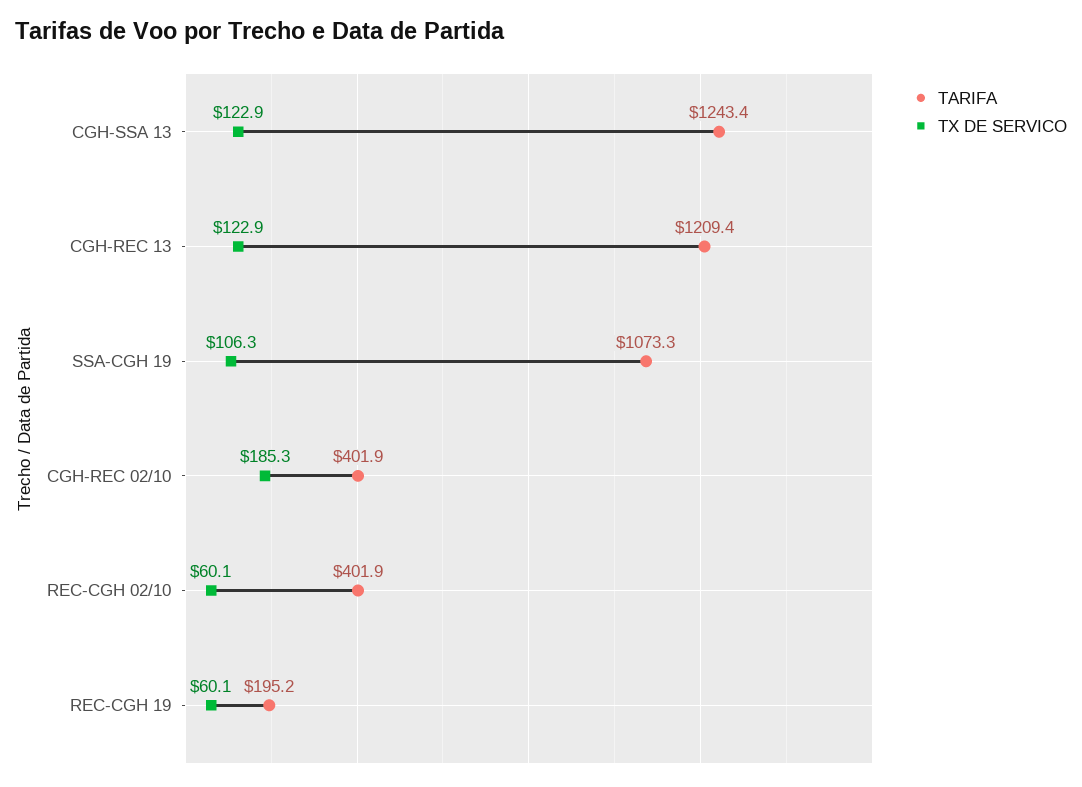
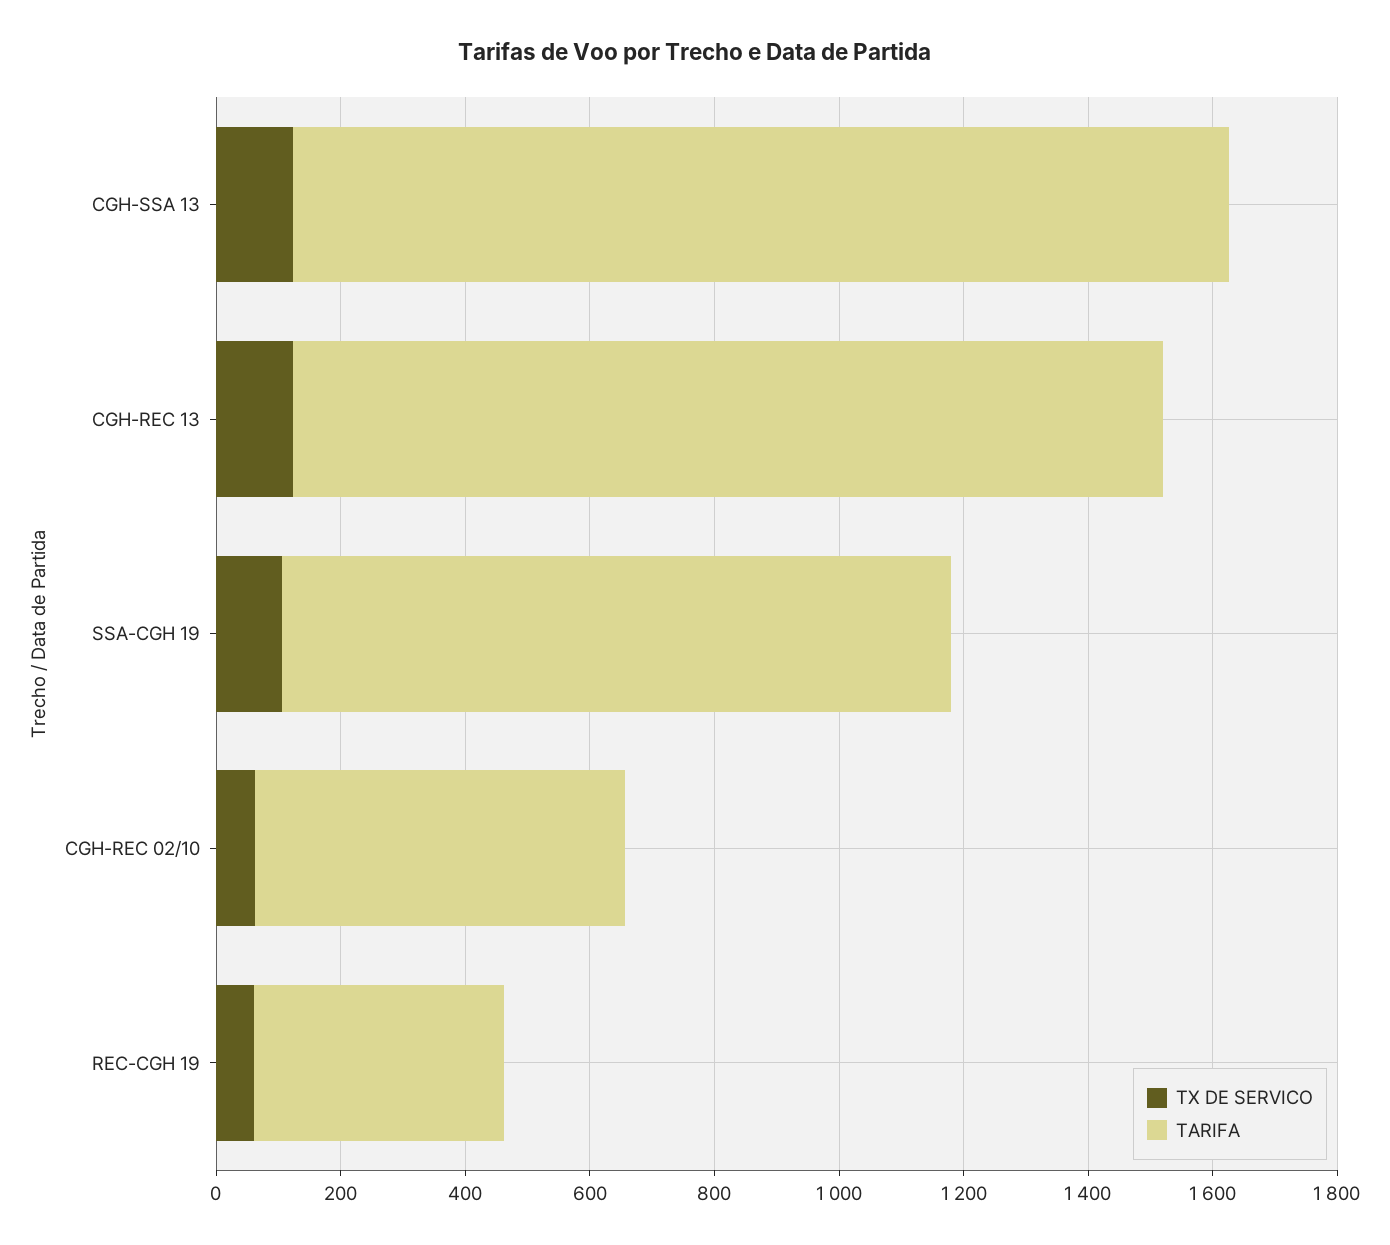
  {
    "TARIFA": {
-     "CGH-SSA 13": 1243.4,
+     "CGH-SSA 13": 1500,
-     "CGH-REC 13": 1209.4,
+     "CGH-REC 13": 1400,
      "SSA-CGH 19": 1073.3,
-     "CGH-REC 02/10": 401.9,
+     "CGH-REC 02/10": 600,
-     "REC-CGH 02/10": 401.9,
-     "REC-CGH 19": 195.2
+     "REC-CGH 19": 400
    },
    "TX DE SERVICO": {
      "CGH-SSA 13": 122.9,
      "CGH-REC 13": 122.9,
      "SSA-CGH 19": 106.3,
-     "CGH-REC 02/10": 185.3,
+     "CGH-REC 02/10": 50,
-     "REC-CGH 02/10": 60.1,
      "REC-CGH 19": 60.1
    }
  }

